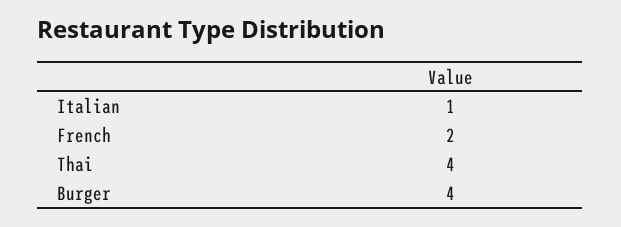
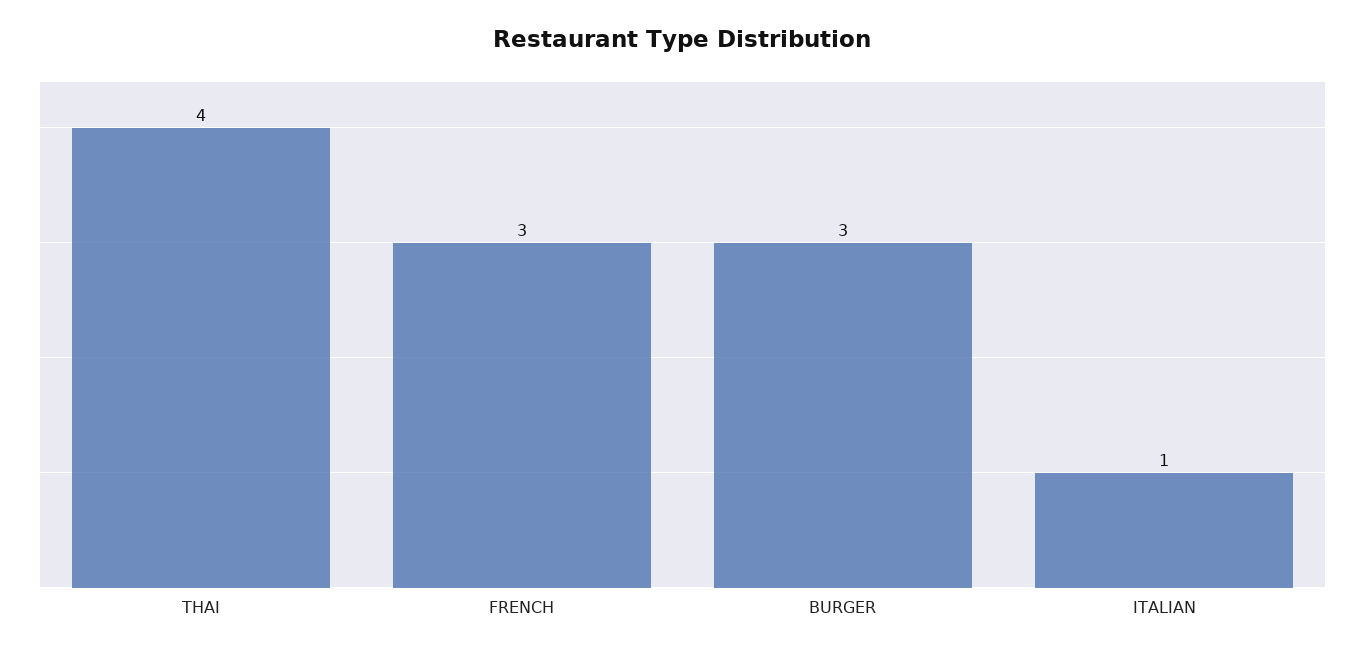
  {
    "Italian": 1,
-   "French": 2,
+   "French": 3,
    "Thai": 4,
-   "Burger": 4
+   "Burger": 3
  }

